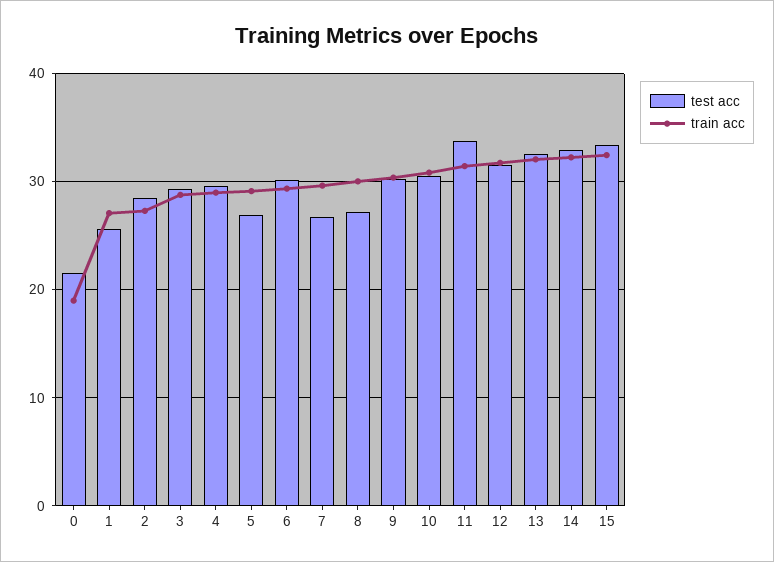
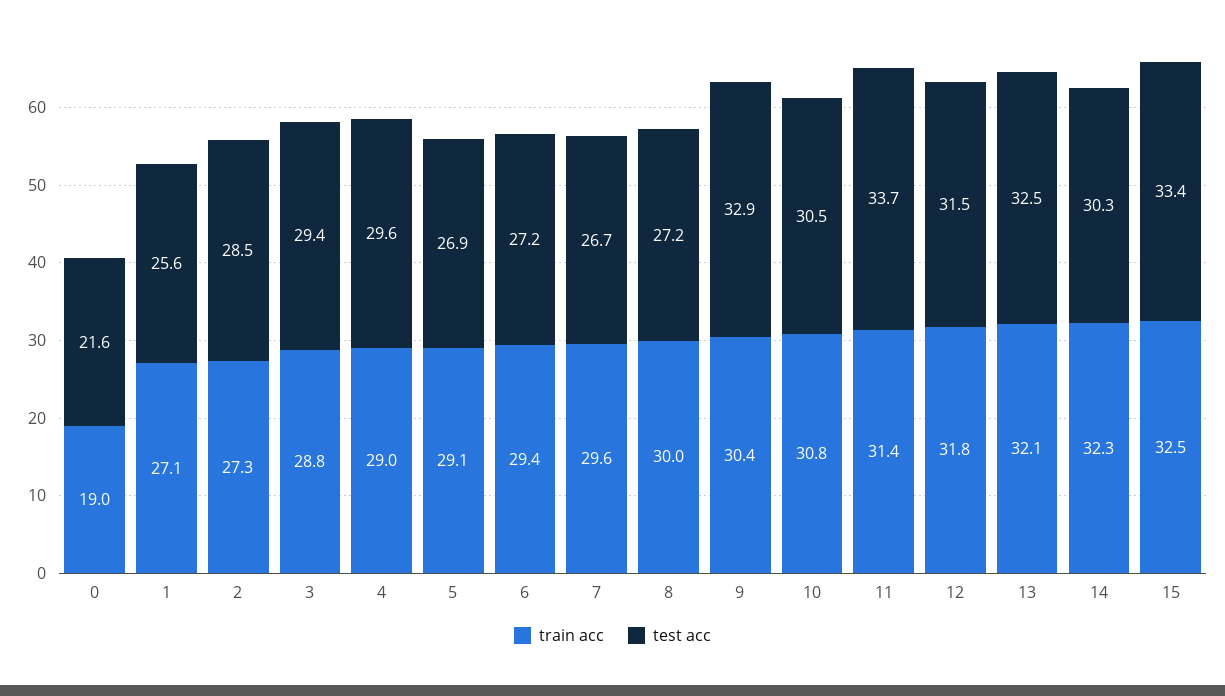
  {
    "test acc": {
      "0": 21.6,
      "1": 25.6,
      "2": 28.5,
      "3": 29.4,
      "4": 29.6,
      "5": 26.9,
-     "6": 30,
+     "6": 27.2,
      "7": 26.7,
      "8": 27.2,
-     "9": 30,
+     "9": 32.9,
      "10": 30.5,
      "11": 33.7,
      "12": 31.5,
      "13": 32.5,
-     "14": 33,
+     "14": 30.3,
      "15": 33.4
    },
    "train acc": {
      "0": 19,
      "1": 27.1,
      "2": 27.3,
      "3": 28.8,
      "4": 29,
      "5": 29.1,
      "6": 29.4,
      "7": 29.6,
      "8": 30,
      "9": 30.4,
      "10": 30.8,
      "11": 31.4,
      "12": 31.8,
      "13": 32.1,
      "14": 32.3,
      "15": 32.5
    }
  }

